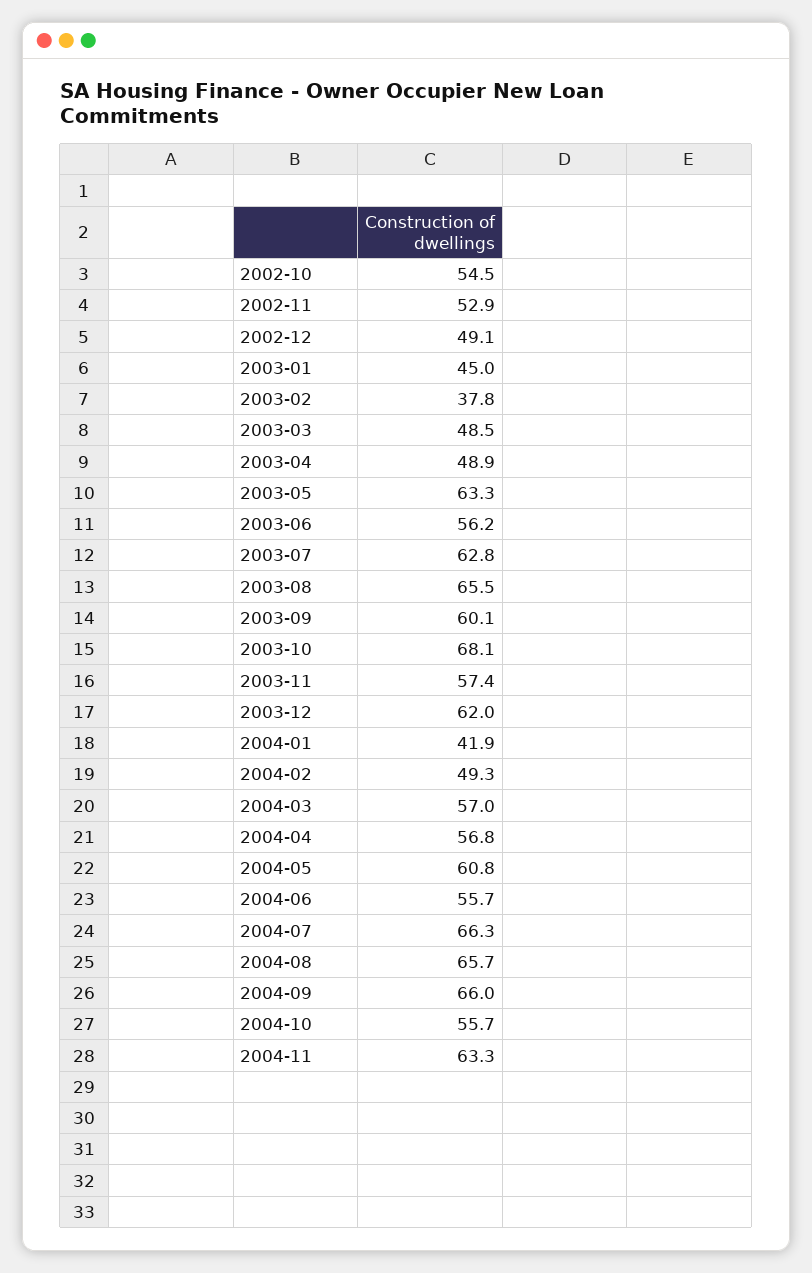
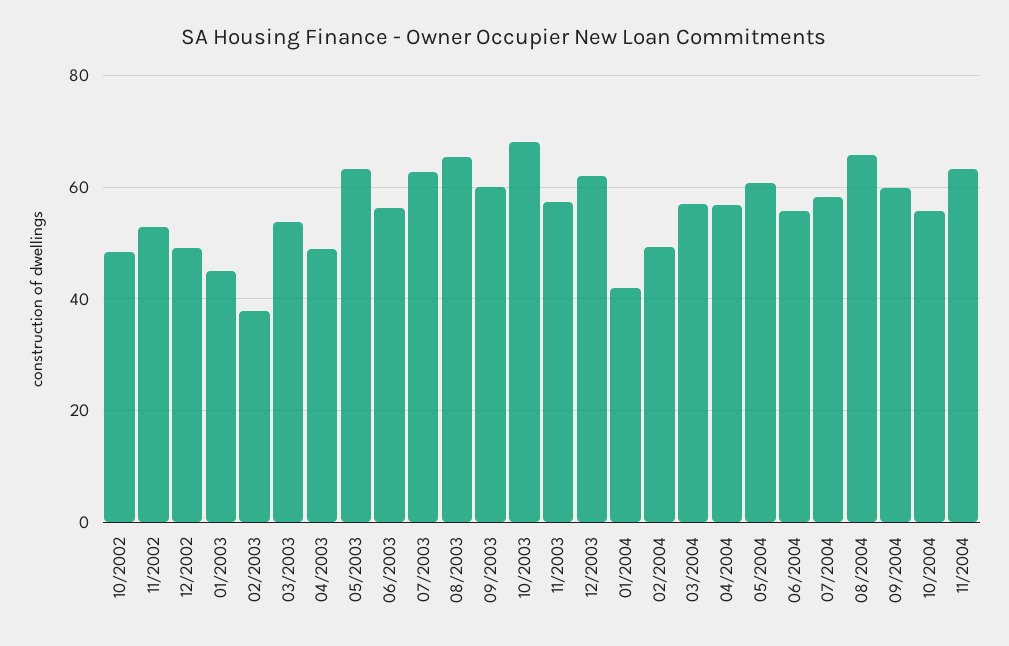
  {
-   "2002-10": 54.5,
+   "2002-10": 48,
    "2002-11": 52.9,
    "2002-12": 49.1,
    "2003-01": 45,
    "2003-02": 37.8,
-   "2003-03": 48.5,
+   "2003-03": 54,
    "2003-04": 48.9,
    "2003-05": 63.3,
    "2003-06": 56.2,
    "2003-07": 62.8,
    "2003-08": 65.5,
    "2003-09": 60.1,
    "2003-10": 68.1,
    "2003-11": 57.4,
    "2003-12": 62,
    "2004-01": 41.9,
    "2004-02": 49.3,
    "2004-03": 57,
    "2004-04": 56.8,
    "2004-05": 60.8,
    "2004-06": 55.7,
-   "2004-07": 66.3,
+   "2004-07": 58,
    "2004-08": 65.7,
-   "2004-09": 66,
+   "2004-09": 60,
    "2004-10": 55.7,
    "2004-11": 63.3
  }

